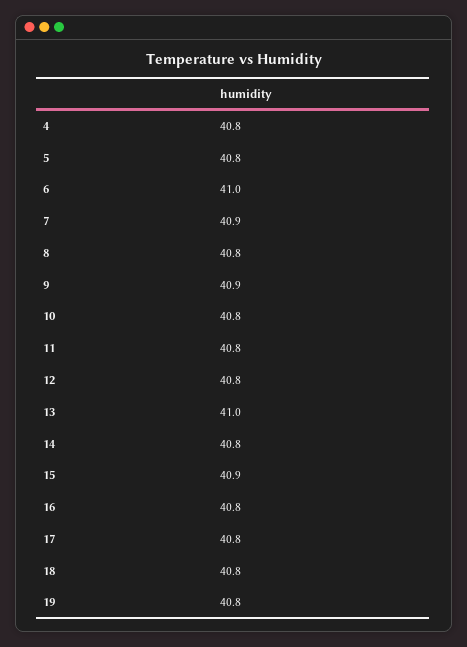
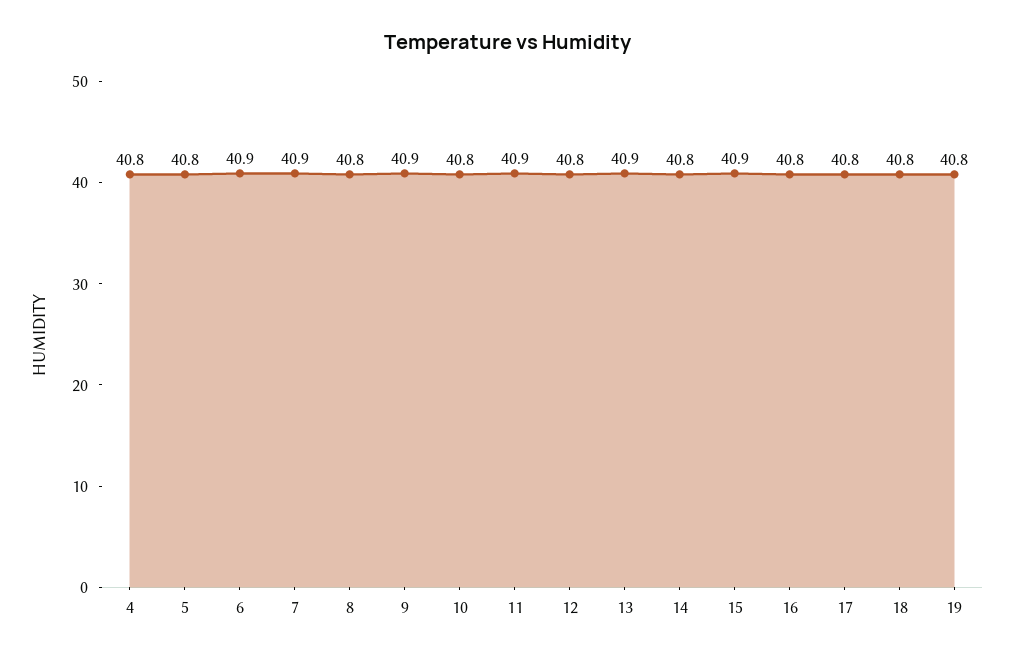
  {
    "4": 40.8,
    "5": 40.8,
-   "6": 41,
+   "6": 40.9,
    "7": 40.9,
    "8": 40.8,
    "9": 40.9,
    "10": 40.8,
-   "11": 40.8,
+   "11": 40.9,
    "12": 40.8,
-   "13": 41,
+   "13": 40.9,
    "14": 40.8,
    "15": 40.9,
    "16": 40.8,
    "17": 40.8,
    "18": 40.8,
    "19": 40.8
  }

